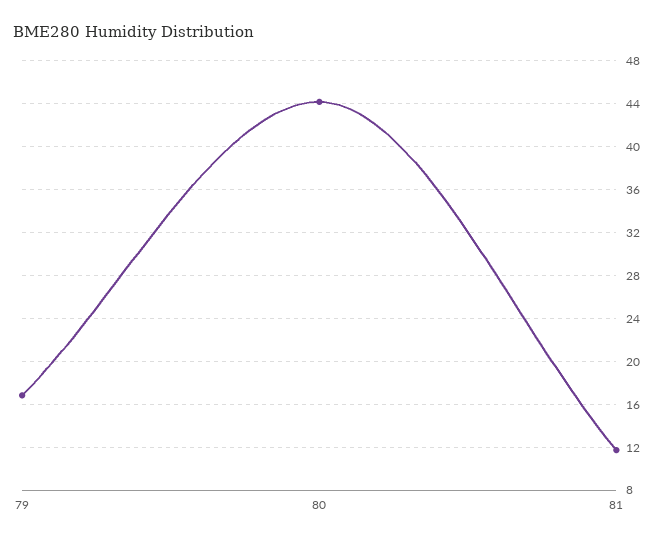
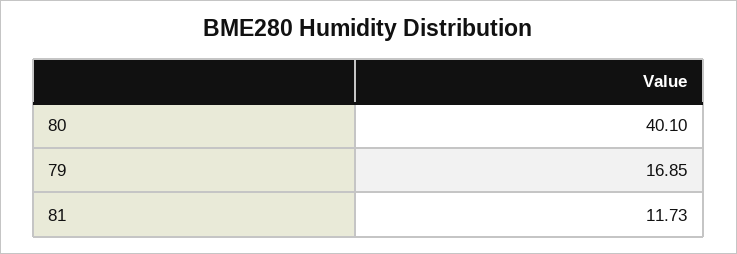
  {
    "79": 16.85,
-   "80": 44,
+   "80": 40.1,
    "81": 11.73
  }

